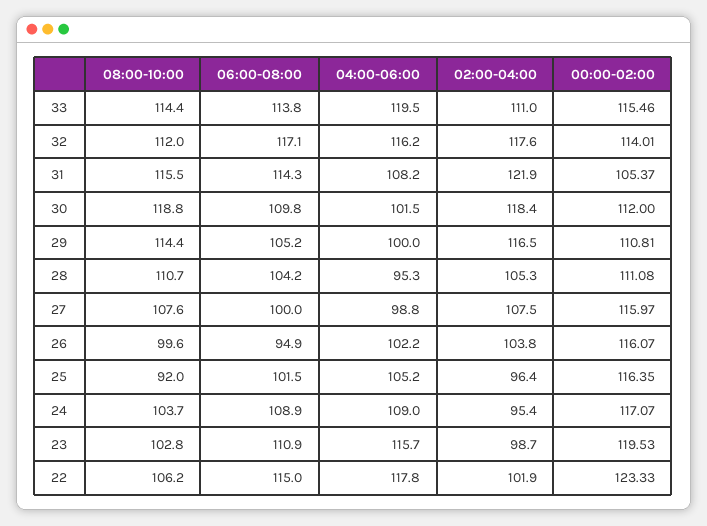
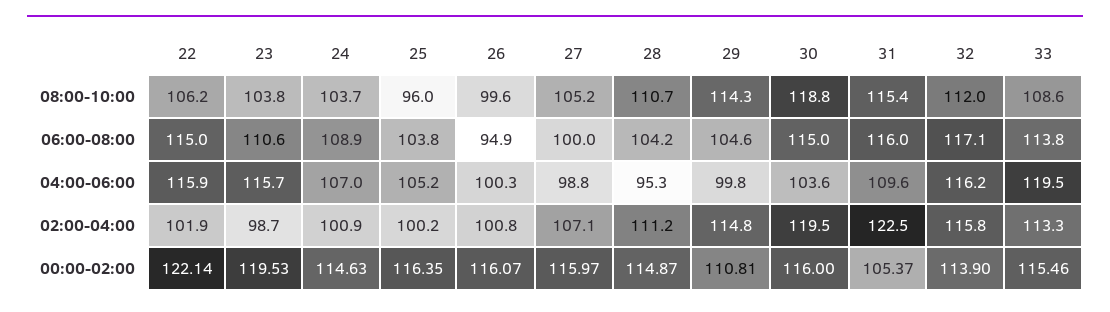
  {
    "08:00-10:00": {
-     "33": 114.4,
+     "33": 108.6,
      "32": 112,
-     "31": 115.5,
+     "31": 115.4,
      "30": 118.8,
-     "29": 114.4,
+     "29": 114.3,
      "28": 110.7,
-     "27": 107.6,
+     "27": 105.2,
      "26": 99.6,
-     "25": 92,
+     "25": 96,
      "24": 103.7,
-     "23": 102.8,
+     "23": 103.8,
      "22": 106.2
    },
    "06:00-08:00": {
      "33": 113.8,
      "32": 117.1,
-     "31": 114.3,
+     "31": 116,
-     "30": 109.8,
+     "30": 115,
-     "29": 105.2,
+     "29": 104.6,
      "28": 104.2,
      "27": 100,
      "26": 94.9,
-     "25": 101.5,
+     "25": 103.8,
      "24": 108.9,
-     "23": 110.9,
+     "23": 110.6,
      "22": 115
    },
    "04:00-06:00": {
      "33": 119.5,
      "32": 116.2,
-     "31": 108.2,
+     "31": 109.6,
-     "30": 101.5,
+     "30": 103.6,
-     "29": 100,
+     "29": 99.8,
      "28": 95.3,
      "27": 98.8,
-     "26": 102.2,
+     "26": 100.3,
      "25": 105.2,
-     "24": 109,
+     "24": 107,
      "23": 115.7,
-     "22": 117.8
+     "22": 115.9
    },
    "02:00-04:00": {
-     "33": 111,
+     "33": 113.3,
-     "32": 117.6,
+     "32": 115.8,
-     "31": 121.9,
+     "31": 122.5,
-     "30": 118.4,
+     "30": 119.5,
-     "29": 116.5,
+     "29": 114.8,
-     "28": 105.3,
+     "28": 111.2,
-     "27": 107.5,
+     "27": 107.1,
-     "26": 103.8,
+     "26": 100.8,
-     "25": 96.4,
+     "25": 100.2,
-     "24": 95.4,
+     "24": 100.9,
      "23": 98.7,
      "22": 101.9
    },
    "00:00-02:00": {
      "33": 115.46,
-     "32": 114.01,
+     "32": 113.9,
      "31": 105.37,
-     "30": 112,
+     "30": 116,
      "29": 110.81,
-     "28": 111.08,
+     "28": 114.87,
      "27": 115.97,
      "26": 116.07,
      "25": 116.35,
-     "24": 117.07,
+     "24": 114.63,
      "23": 119.53,
-     "22": 123.33
+     "22": 122.14
    }
  }

